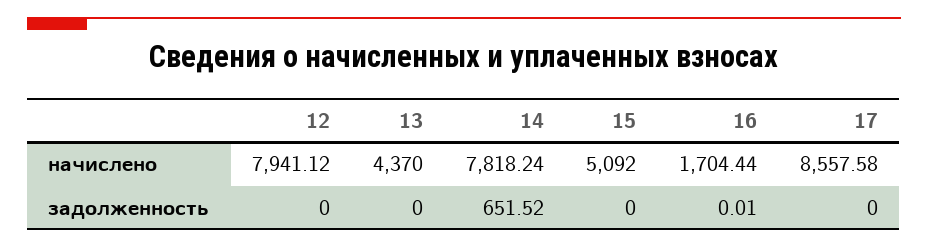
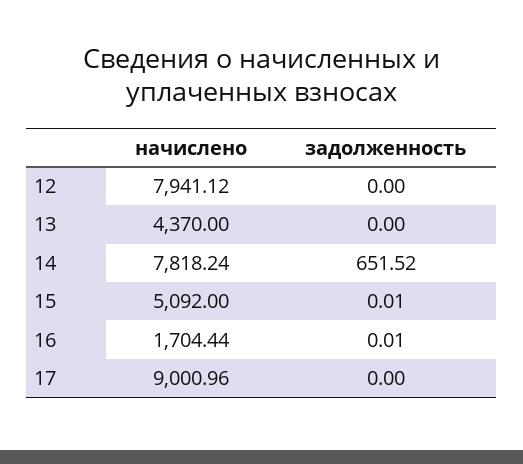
  {
    "12": {
      "начислено": 7941.12,
      "задолженность": 0
    },
    "13": {
      "начислено": 4370,
      "задолженность": 0
    },
    "14": {
      "начислено": 7818.24,
      "задолженность": 651.52
    },
    "15": {
      "начислено": 5092,
-     "задолженность": 0
+     "задолженность": 0.01
    },
    "16": {
      "начислено": 1704.44,
      "задолженность": 0.01
    },
    "17": {
-     "начислено": 8557.58,
+     "начислено": 9000.96,
      "задолженность": 0
    }
  }

